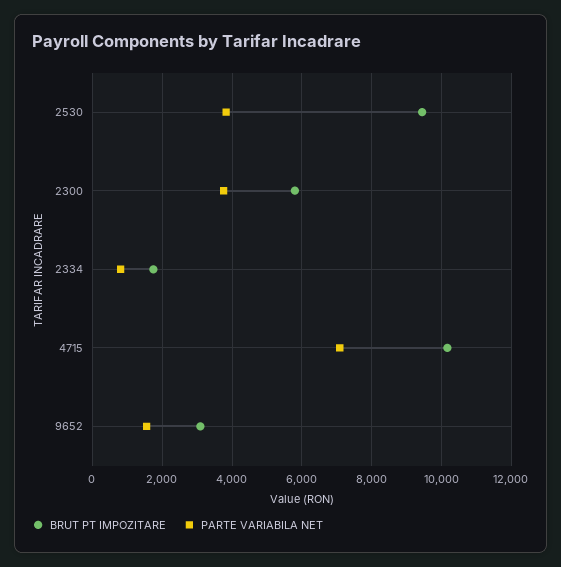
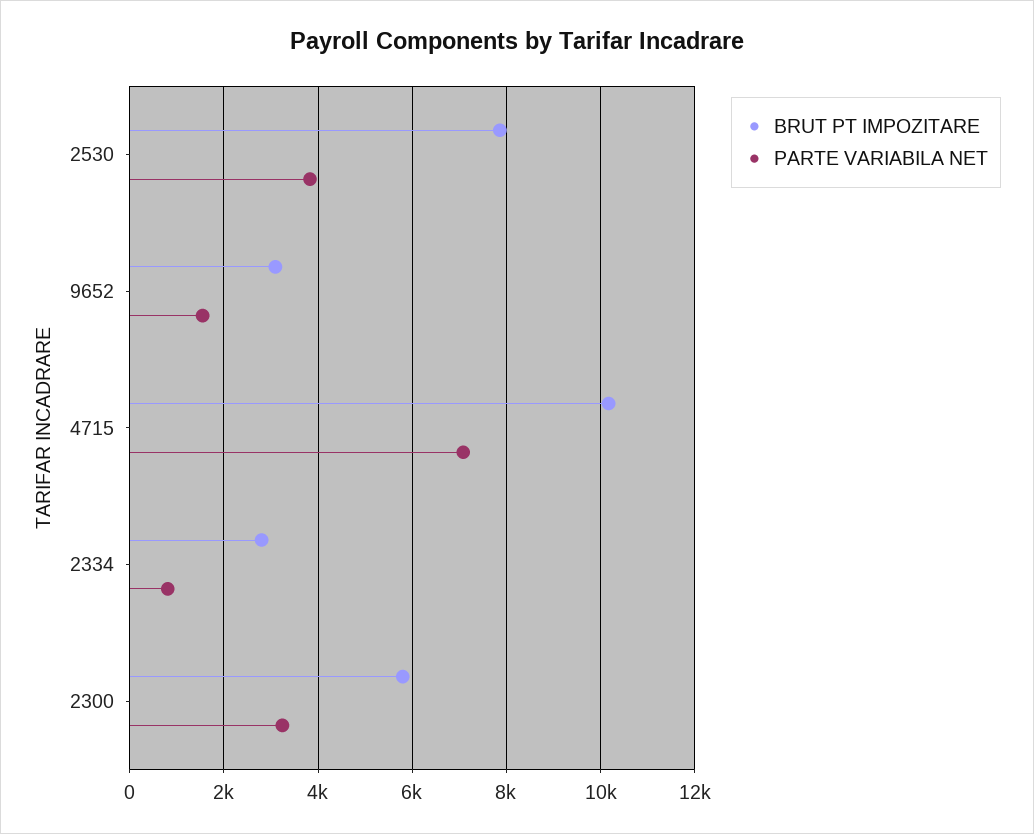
  {
    "BRUT PT IMPOZITARE": {
-     "2530": 9400,
+     "2530": 7800,
      "2300": 5800,
-     "2334": 1800,
+     "2334": 2800,
      "4715": 10200,
      "9652": 3000
    },
    "PARTE VARIABILA NET": {
      "2530": 3800,
-     "2300": 3800,
+     "2300": 3200,
      "2334": 800,
      "4715": 7000,
      "9652": 1600
    }
  }

